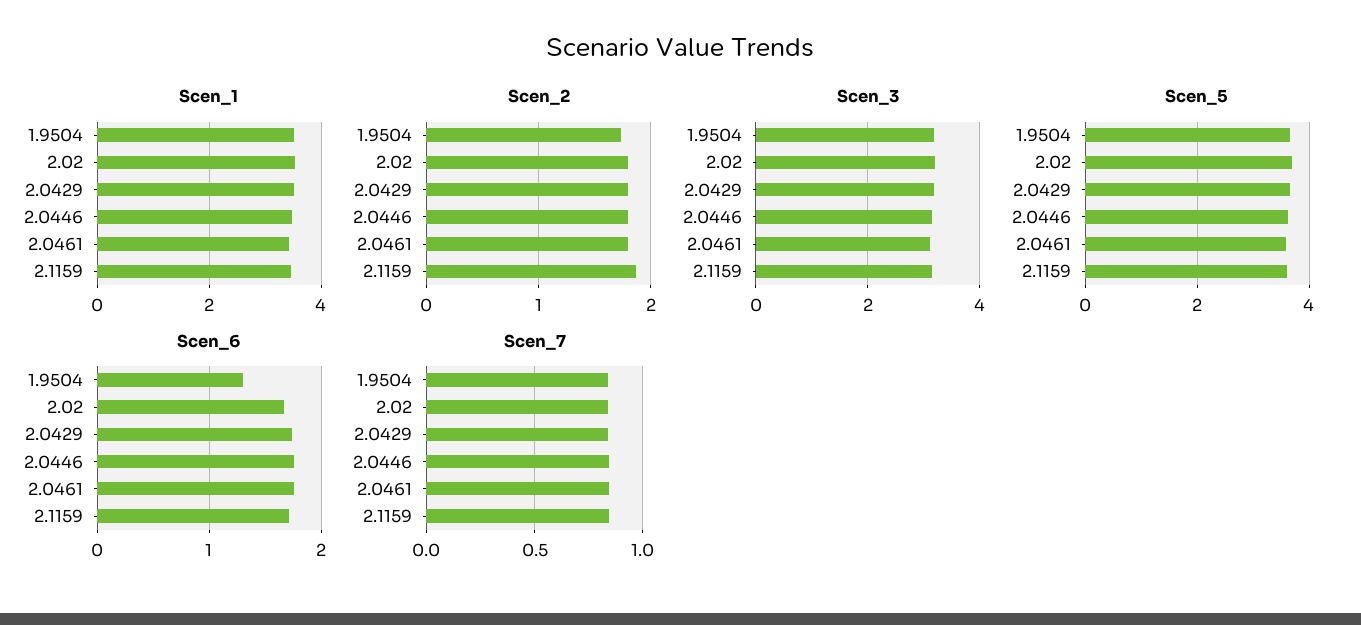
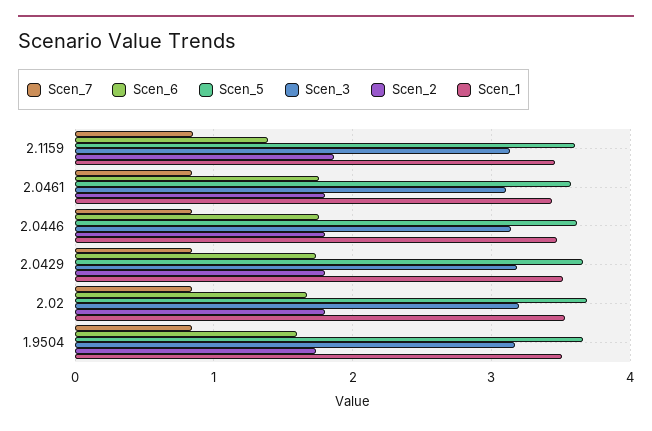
  {
    "Scen_1": {
      "1.9504": 3.5,
      "2.02": 3.5,
      "2.0429": 3.5,
      "2.0446": 3.5,
      "2.0461": 3.4,
      "2.1159": 3.5
    },
    "Scen_2": {
      "1.9504": 1.7,
      "2.02": 1.8,
      "2.0429": 1.8,
      "2.0446": 1.8,
      "2.0461": 1.8,
      "2.1159": 1.9
    },
    "Scen_3": {
      "1.9504": 3.2,
      "2.02": 3.2,
      "2.0429": 3.2,
      "2.0446": 3.1,
      "2.0461": 3.1,
      "2.1159": 3.1
    },
    "Scen_5": {
      "1.9504": 3.7,
      "2.02": 3.7,
      "2.0429": 3.7,
      "2.0446": 3.6,
      "2.0461": 3.6,
      "2.1159": 3.6
    },
    "Scen_6": {
-     "1.9504": 1.3,
+     "1.9504": 1.6,
      "2.02": 1.7,
      "2.0429": 1.7,
      "2.0446": 1.8,
      "2.0461": 1.8,
-     "2.1159": 1.7
+     "2.1159": 1.4
    },
    "Scen_7": {
      "1.9504": 0.85,
      "2.02": 0.85,
      "2.0429": 0.85,
      "2.0446": 0.85,
      "2.0461": 0.85,
      "2.1159": 0.85
    }
  }

